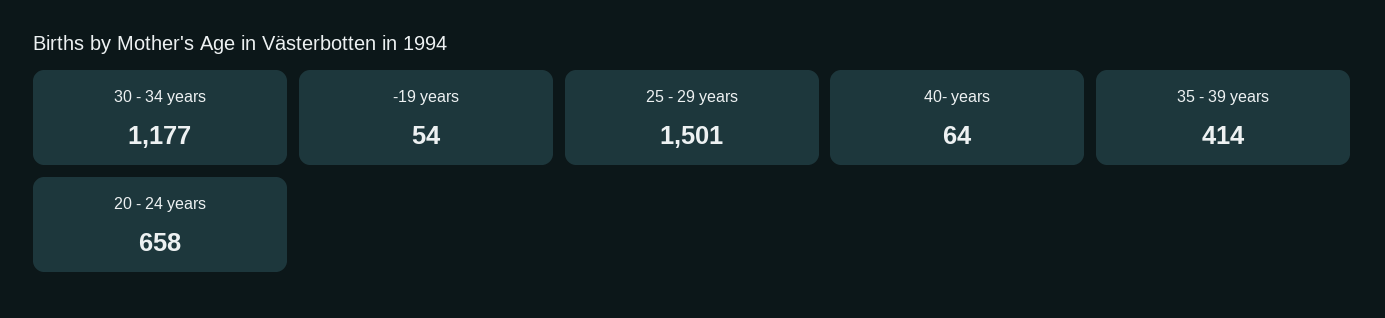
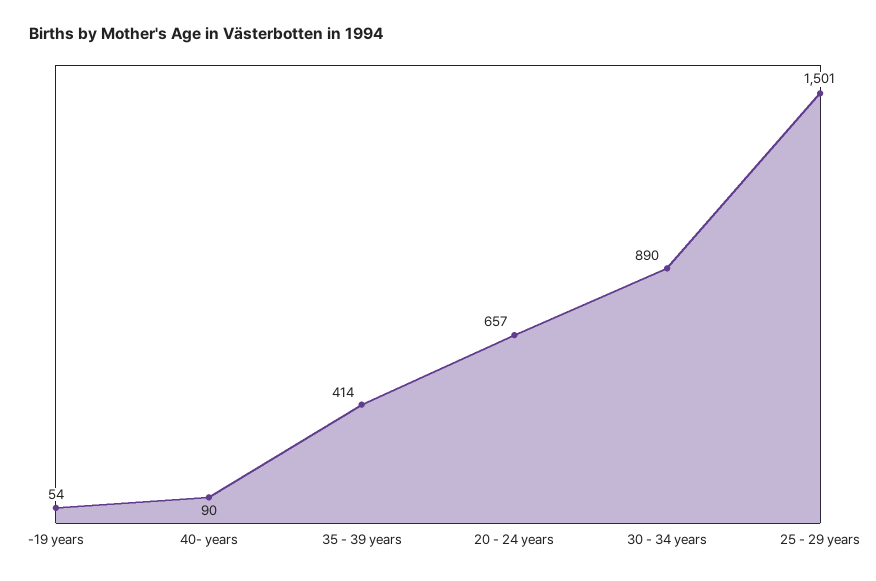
  {
-   "30 - 34 years": 1177,
+   "30 - 34 years": 890,
    "-19 years": 54,
    "25 - 29 years": 1501,
-   "40- years": 64,
+   "40- years": 90,
    "35 - 39 years": 414,
-   "20 - 24 years": 658
+   "20 - 24 years": 657
  }

